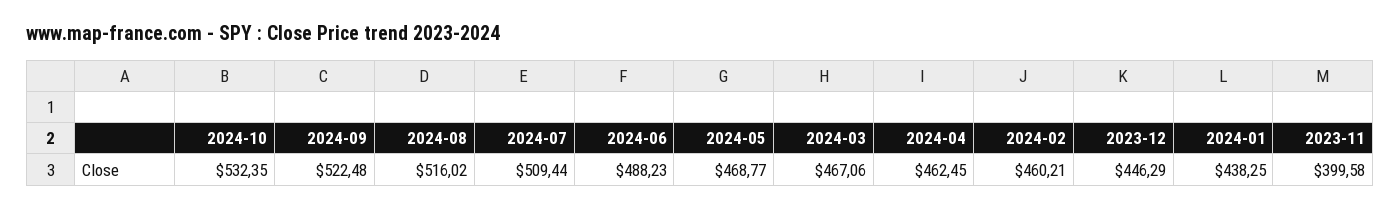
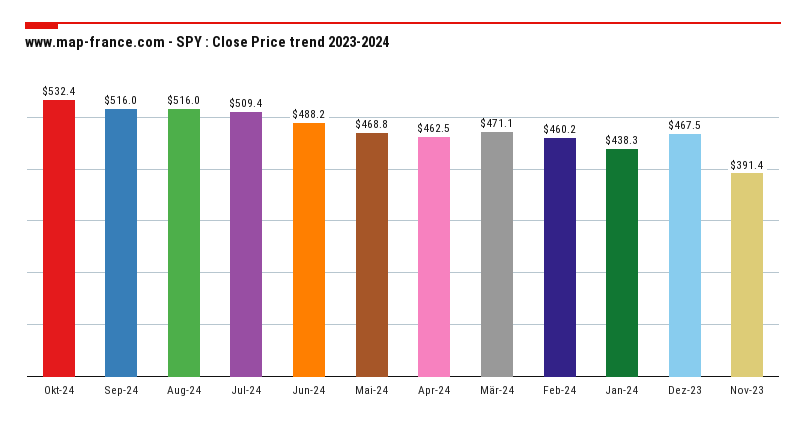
  {
    "2024-10": 532.35,
-   "2024-09": 522.48,
+   "2024-09": 516,
    "2024-08": 516.02,
    "2024-07": 509.44,
    "2024-06": 488.23,
    "2024-05": 468.77,
-   "2024-03": 467.06,
+   "2024-03": 471.1,
    "2024-04": 462.45,
    "2024-02": 460.21,
-   "2023-12": 446.29,
+   "2023-12": 467.5,
    "2024-01": 438.25,
-   "2023-11": 399.58
+   "2023-11": 391.4
  }

